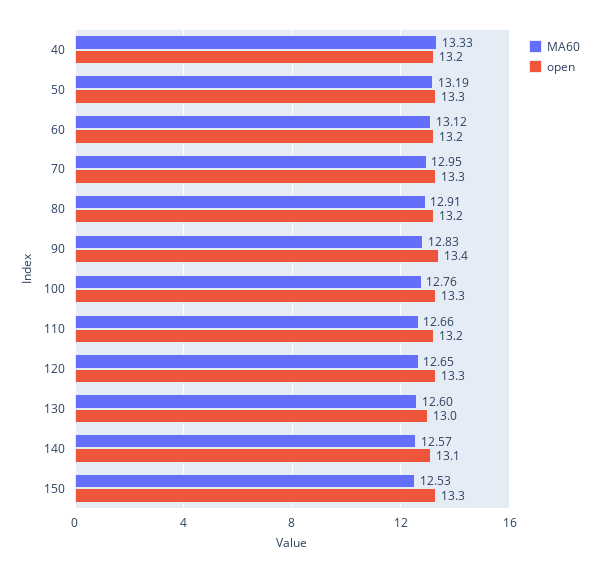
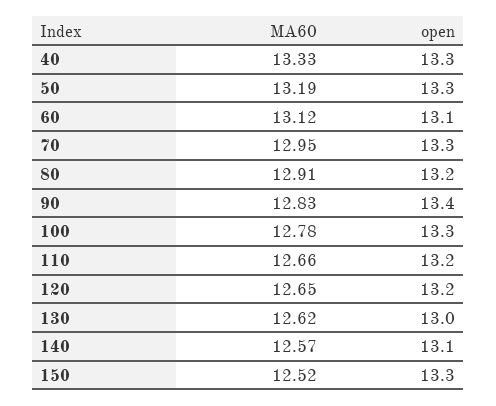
  {
    "MA60": {
      "40": 13.33,
      "50": 13.19,
      "60": 13.12,
      "70": 12.95,
      "80": 12.91,
      "90": 12.83,
-     "100": 12.76,
+     "100": 12.78,
      "110": 12.66,
      "120": 12.65,
-     "130": 12.6,
+     "130": 12.62,
      "140": 12.57,
-     "150": 12.53
+     "150": 12.52
    },
    "open": {
-     "40": 13.2,
+     "40": 13.3,
      "50": 13.3,
-     "60": 13.2,
+     "60": 13.1,
      "70": 13.3,
      "80": 13.2,
      "90": 13.4,
      "100": 13.3,
      "110": 13.2,
-     "120": 13.3,
+     "120": 13.2,
      "130": 13,
      "140": 13.1,
      "150": 13.3
    }
  }

